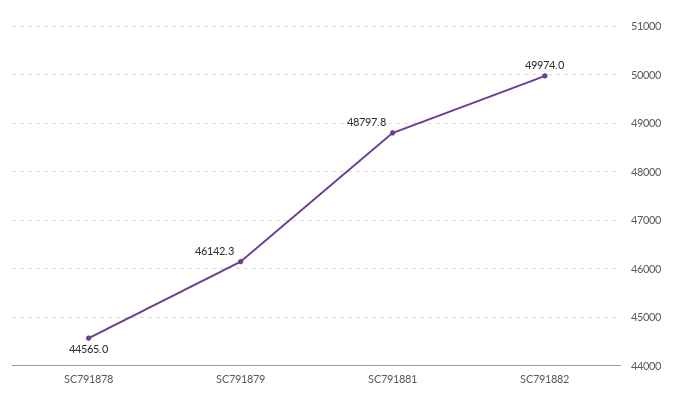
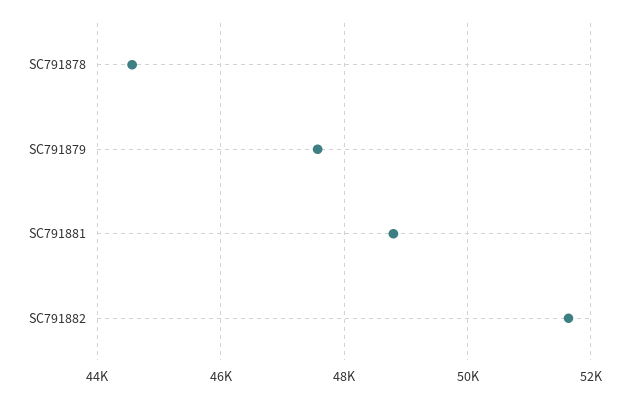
  {
    "SC791878": 44565,
-   "SC791879": 46142.3,
+   "SC791879": 47600,
    "SC791881": 48797.8,
-   "SC791882": 49974
+   "SC791882": 51600
  }

